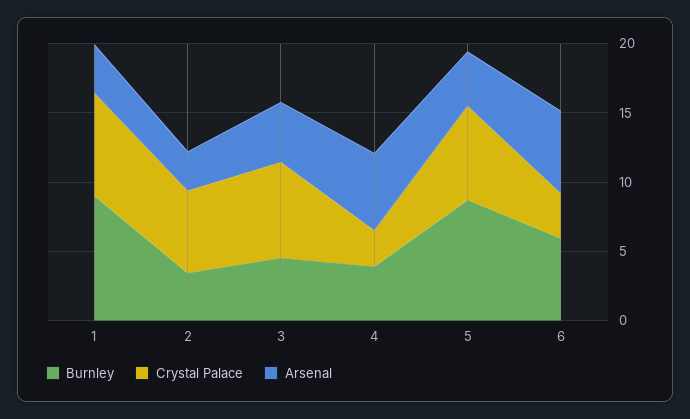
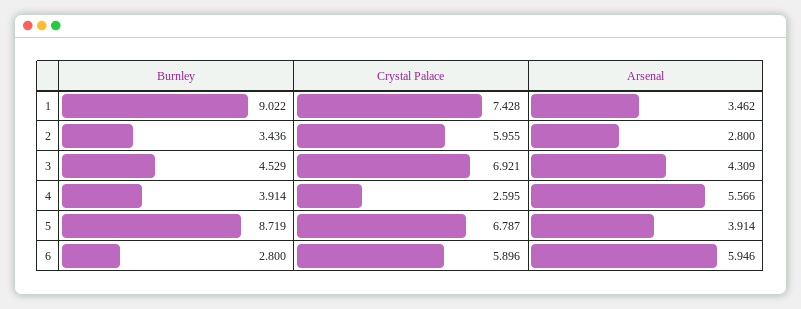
  {
    "Burnley": {
      "1": 9.022,
      "2": 3.436,
      "3": 4.529,
      "4": 3.914,
      "5": 8.719,
-     "6": 6
+     "6": 2.8
    },
    "Crystal Palace": {
      "1": 7.428,
      "2": 5.955,
      "3": 6.921,
      "4": 2.595,
      "5": 6.787,
-     "6": 3
+     "6": 5.896
    },
    "Arsenal": {
      "1": 3.462,
      "2": 2.8,
      "3": 4.309,
      "4": 5.566,
      "5": 3.914,
      "6": 5.946
    }
  }

